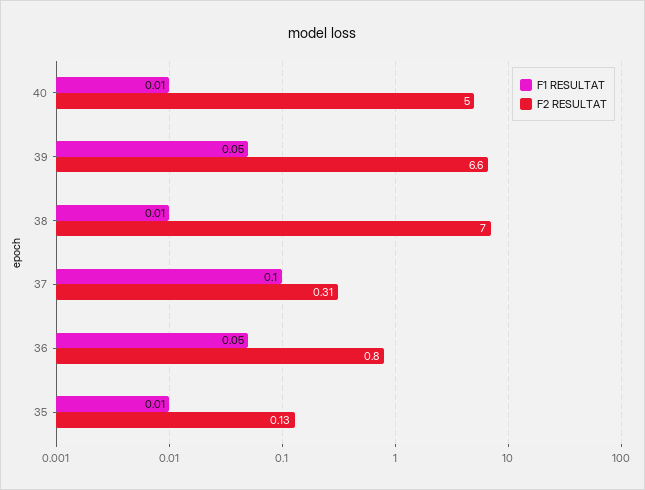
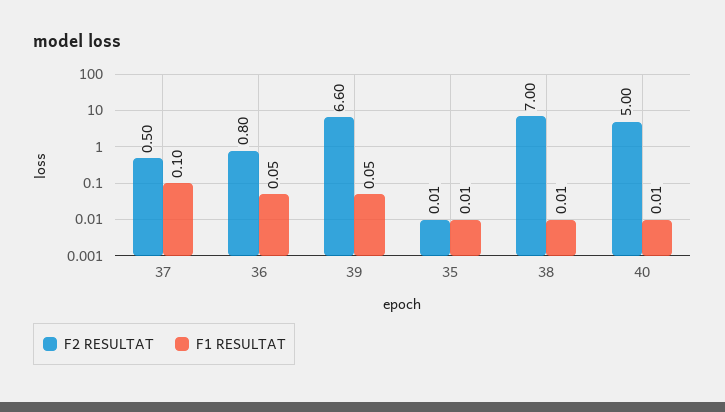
  {
    "F1 RESULTAT": {
      "40": 0.01,
      "39": 0.05,
      "38": 0.01,
      "37": 0.1,
      "36": 0.05,
      "35": 0.01
    },
    "F2 RESULTAT": {
      "40": 5,
      "39": 6.6,
      "38": 7,
-     "37": 0.31,
+     "37": 0.5,
      "36": 0.8,
-     "35": 0.13
+     "35": 0.01
    }
  }

